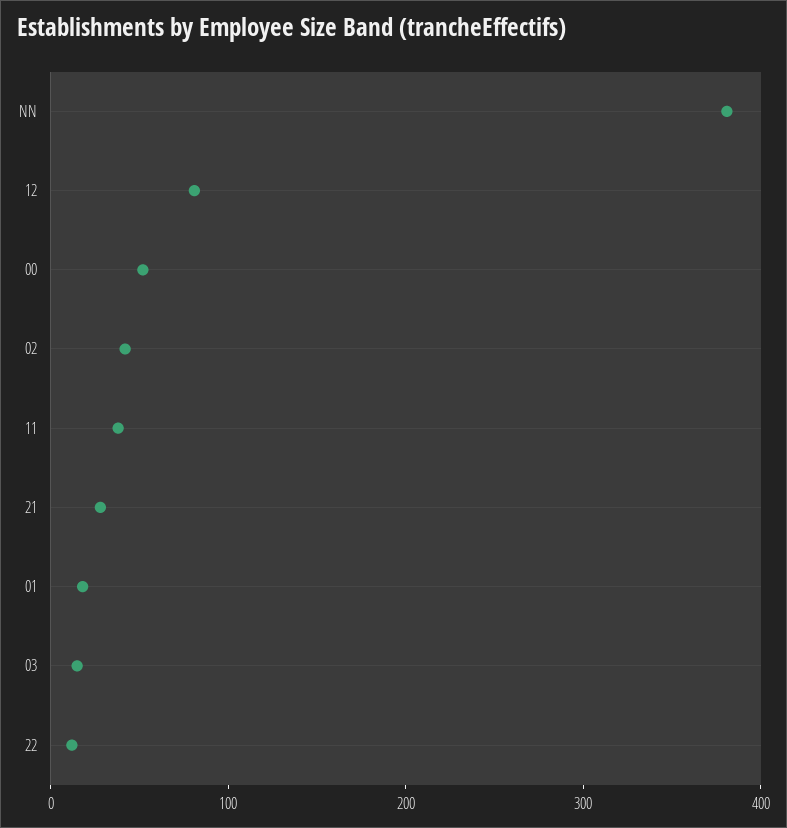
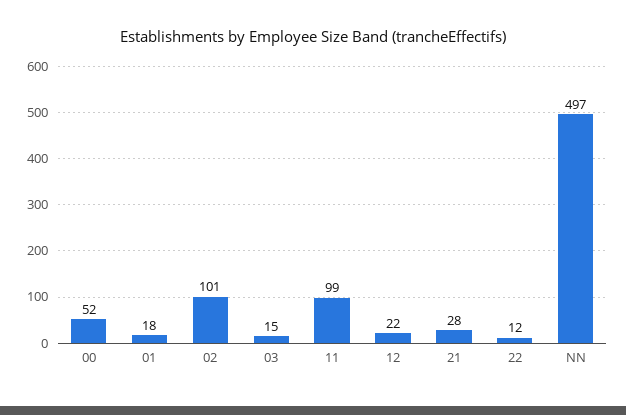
  {
-   "NN": 380,
+   "NN": 497,
-   "12": 80,
+   "12": 22,
    "00": 52,
-   "02": 40,
+   "02": 101,
-   "11": 40,
+   "11": 99,
    "21": 28,
    "01": 18,
    "03": 15,
    "22": 12
  }

